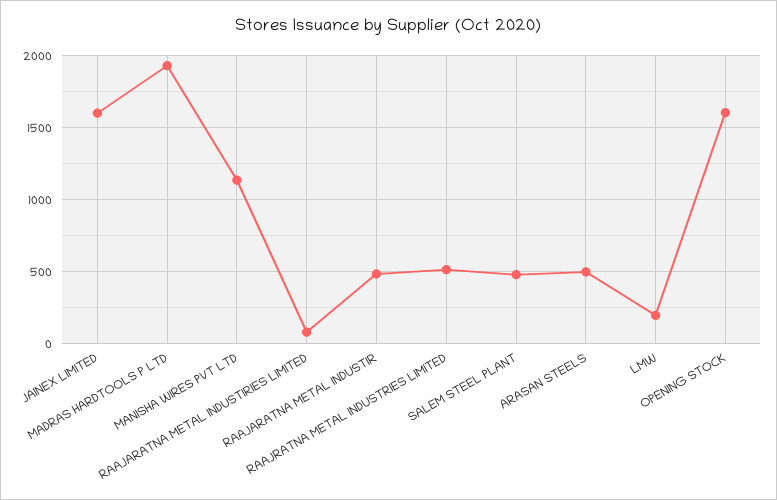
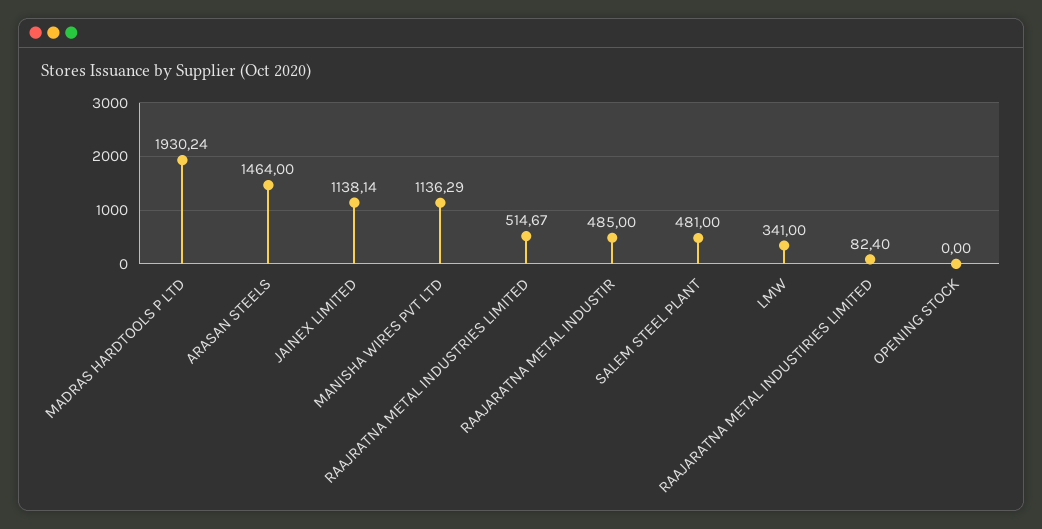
  {
-   "JAINEX LIMITED": 1600,
+   "JAINEX LIMITED": 1138.14,
    "MADRAS HARDTOOLS P LTD": 1930.24,
    "MANISHA WIRES PVT LTD": 1136.29,
    "RAAJARATNA METAL INDUSTIRIES LIMITED": 82.4,
    "RAAJARATNA METAL INDUSTIR": 485,
    "RAAJRATNA METAL INDUSTRIES LIMITED": 514.67,
    "SALEM STEEL PLANT": 481,
-   "ARASAN STEELS": 500,
+   "ARASAN STEELS": 1464,
-   "LMW": 200,
+   "LMW": 341,
-   "OPENING STOCK": 1600
+   "OPENING STOCK": 0
  }

